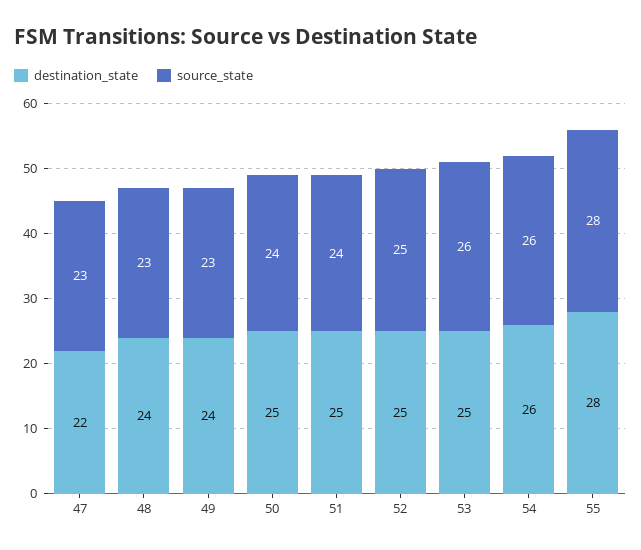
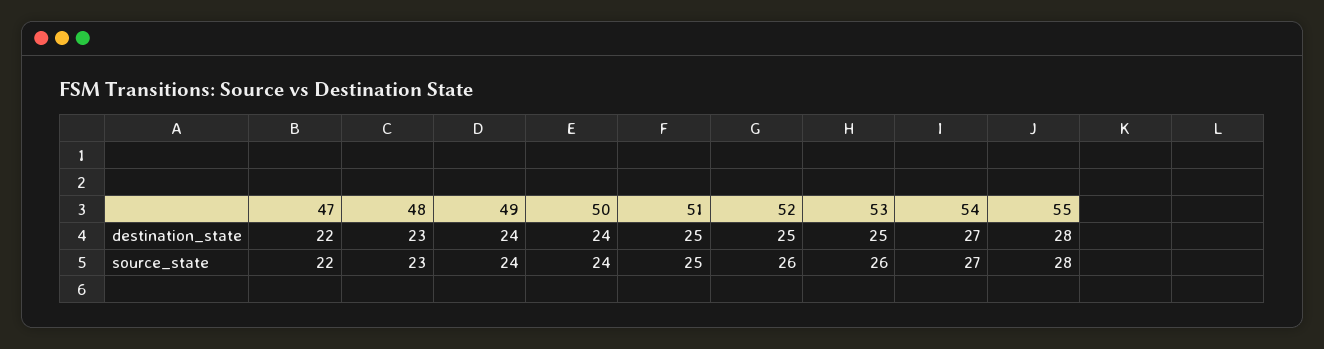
  {
    "destination_state": {
      "47": 22,
-     "48": 24,
+     "48": 23,
      "49": 24,
-     "50": 25,
+     "50": 24,
      "51": 25,
      "52": 25,
      "53": 25,
-     "54": 26,
+     "54": 27,
      "55": 28
    },
    "source_state": {
-     "47": 23,
+     "47": 22,
      "48": 23,
-     "49": 23,
+     "49": 24,
      "50": 24,
-     "51": 24,
+     "51": 25,
-     "52": 25,
+     "52": 26,
      "53": 26,
-     "54": 26,
+     "54": 27,
      "55": 28
    }
  }

